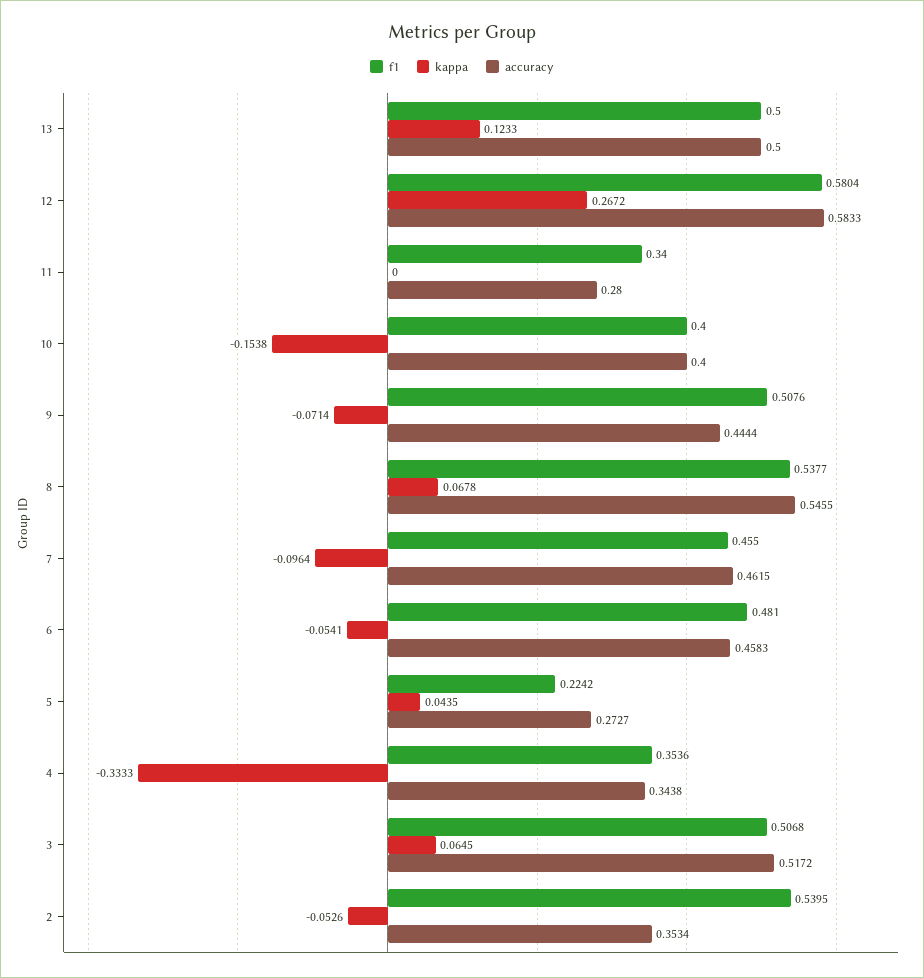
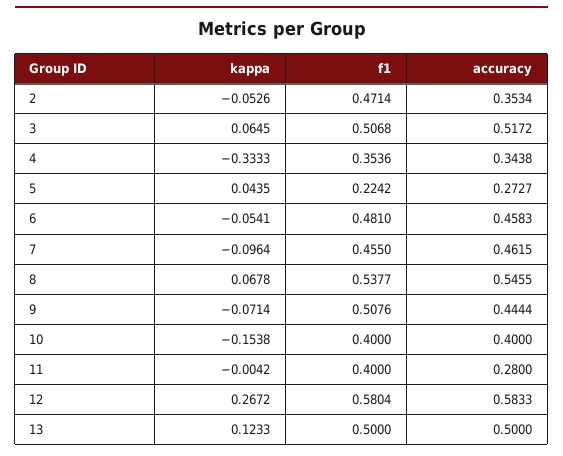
  {
    "f1": {
      "13": 0.5,
      "12": 0.5804,
-     "11": 0.34,
+     "11": 0.4,
      "10": 0.4,
      "9": 0.5076,
      "8": 0.5377,
      "7": 0.455,
      "6": 0.481,
      "5": 0.2242,
      "4": 0.3536,
      "3": 0.5068,
-     "2": 0.5395
+     "2": 0.4714
    },
    "kappa": {
      "13": 0.1233,
      "12": 0.2672,
-     "11": 0,
+     "11": -0.0042,
      "10": -0.1538,
      "9": -0.0714,
      "8": 0.0678,
      "7": -0.0964,
      "6": -0.0541,
      "5": 0.0435,
      "4": -0.3333,
      "3": 0.0645,
      "2": -0.0526
    },
    "accuracy": {
      "13": 0.5,
      "12": 0.5833,
      "11": 0.28,
      "10": 0.4,
      "9": 0.4444,
      "8": 0.5455,
      "7": 0.4615,
      "6": 0.4583,
      "5": 0.2727,
      "4": 0.3438,
      "3": 0.5172,
      "2": 0.3534
    }
  }

